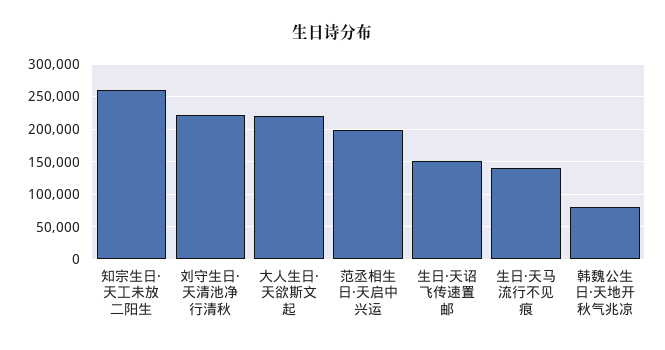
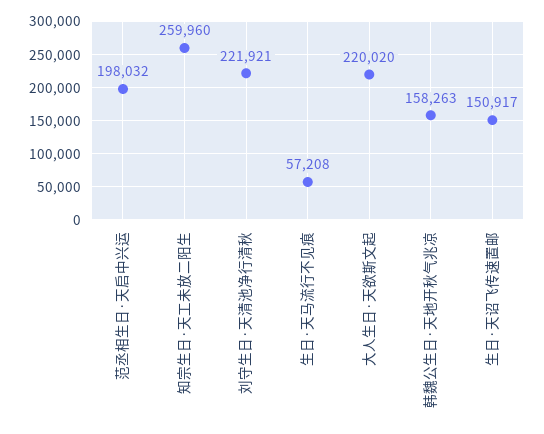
  {
    "知宗生日·天工未放二阳生": 259960,
    "刘守生日·天清池净行清秋": 221921,
    "大人生日·天欲斯文起": 220020,
    "范丞相生日·天启中兴运": 198032,
    "生日·天诏飞传速置邮": 150917,
-   "生日·天马流行不见痕": 140000,
+   "生日·天马流行不见痕": 57208,
-   "韩魏公生日·天地开秋气兆凉": 80000
+   "韩魏公生日·天地开秋气兆凉": 158263
  }

